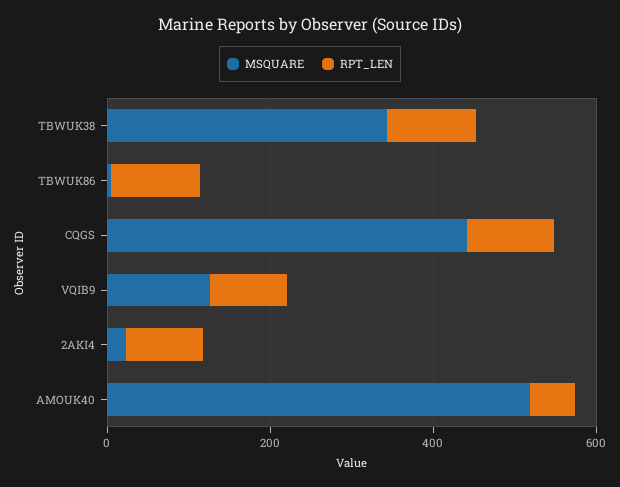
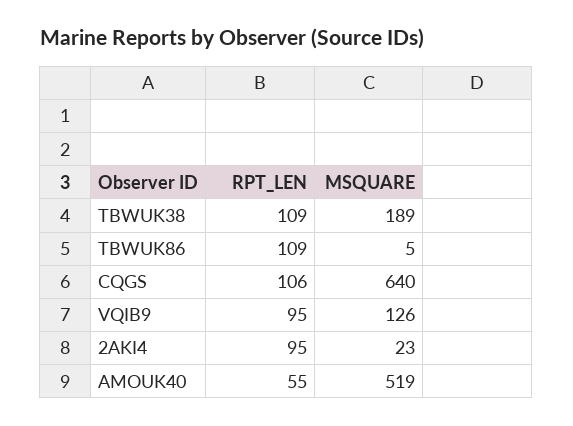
  {
    "MSQUARE": {
-     "TBWUK38": 350,
+     "TBWUK38": 189,
      "TBWUK86": 5,
-     "CQGS": 450,
+     "CQGS": 640,
      "VQIB9": 126,
      "2AKI4": 23,
      "AMOUK40": 519
    },
    "RPT_LEN": {
      "TBWUK38": 109,
      "TBWUK86": 109,
      "CQGS": 106,
      "VQIB9": 95,
      "2AKI4": 95,
      "AMOUK40": 55
    }
  }

